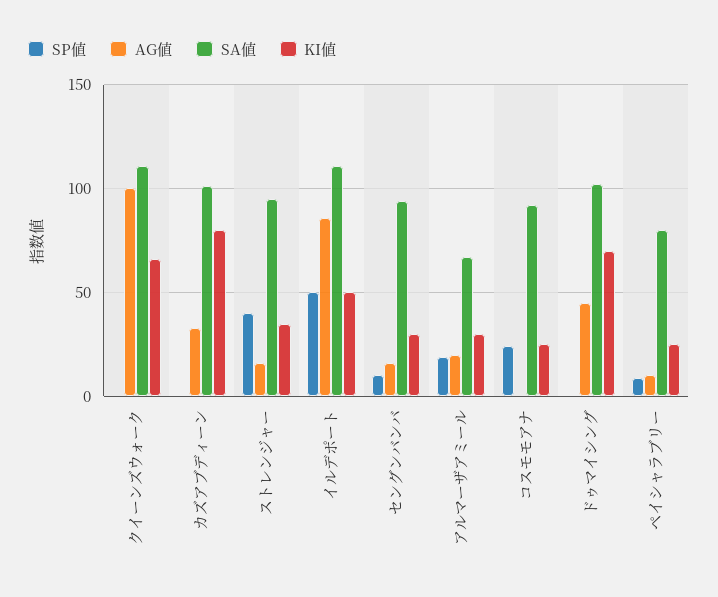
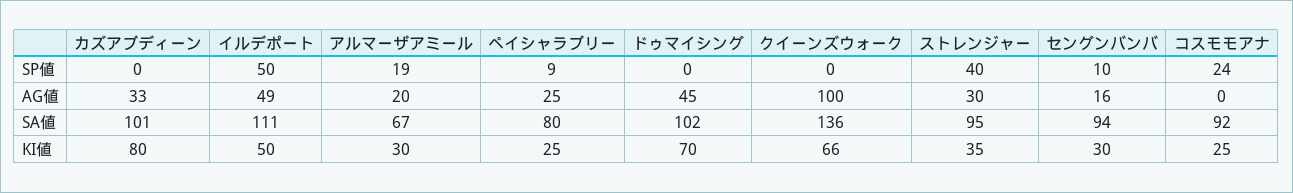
  {
    "SP値": {
      "クイーンズウォーク": 0,
      "カズアブディーン": 0,
      "ストレンジャー": 40,
      "イルデポート": 50,
      "セングンバンバ": 10,
      "アルマーザアミール": 19,
      "コスモモアナ": 24,
      "ドゥマイシング": 0,
      "ペイシャラブリー": 9
    },
    "AG値": {
      "クイーンズウォーク": 100,
      "カズアブディーン": 33,
-     "ストレンジャー": 15,
+     "ストレンジャー": 30,
-     "イルデポート": 85,
+     "イルデポート": 49,
      "セングンバンバ": 16,
      "アルマーザアミール": 20,
      "コスモモアナ": 0,
      "ドゥマイシング": 45,
-     "ペイシャラブリー": 10
+     "ペイシャラブリー": 25
    },
    "SA値": {
-     "クイーンズウォーク": 110,
+     "クイーンズウォーク": 136,
      "カズアブディーン": 101,
      "ストレンジャー": 95,
      "イルデポート": 111,
      "セングンバンバ": 94,
      "アルマーザアミール": 67,
      "コスモモアナ": 92,
      "ドゥマイシング": 102,
      "ペイシャラブリー": 80
    },
    "KI値": {
      "クイーンズウォーク": 66,
      "カズアブディーン": 80,
      "ストレンジャー": 35,
      "イルデポート": 50,
      "セングンバンバ": 30,
      "アルマーザアミール": 30,
      "コスモモアナ": 25,
      "ドゥマイシング": 70,
      "ペイシャラブリー": 25
    }
  }

